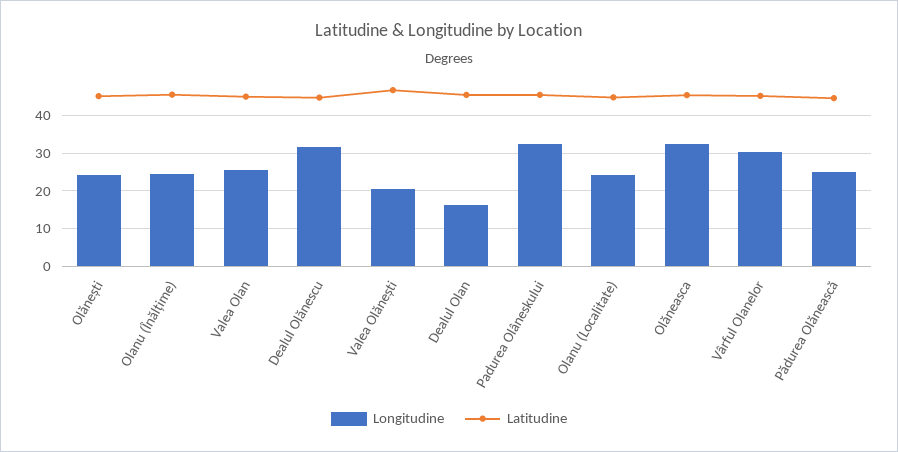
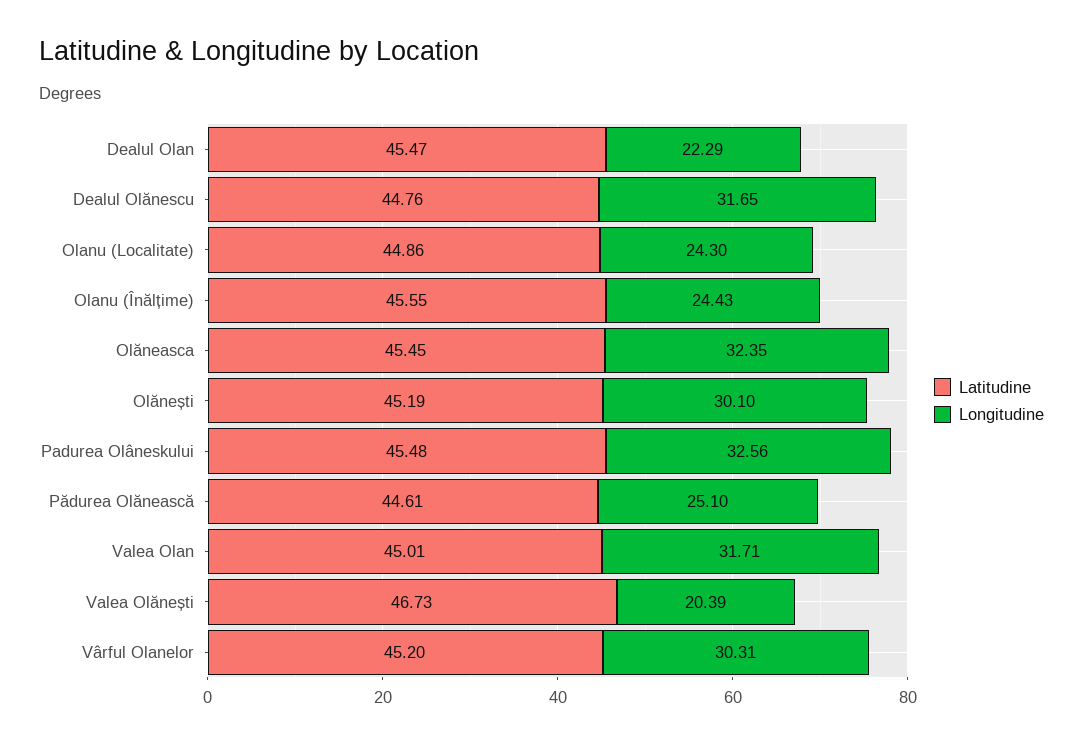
  {
    "Longitudine": {
-     "Olănești": 24,
+     "Olănești": 30.1,
      "Olanu (Înălțime)": 24.43,
-     "Valea Olan": 26,
+     "Valea Olan": 31.71,
      "Dealul Olănescu": 31.65,
      "Valea Olănești": 20.39,
-     "Dealul Olan": 16,
+     "Dealul Olan": 22.29,
      "Padurea Olâneskului": 32.56,
      "Olanu (Localitate)": 24.3,
      "Olăneasca": 32.35,
      "Vârful Olanelor": 30.31,
      "Pădurea Olănească": 25.1
    },
    "Latitudine": {
      "Olănești": 45.19,
      "Olanu (Înălțime)": 45.55,
      "Valea Olan": 45.01,
      "Dealul Olănescu": 44.76,
      "Valea Olănești": 46.73,
      "Dealul Olan": 45.47,
      "Padurea Olâneskului": 45.48,
      "Olanu (Localitate)": 44.86,
      "Olăneasca": 45.45,
      "Vârful Olanelor": 45.2,
      "Pădurea Olănească": 44.61
    }
  }

